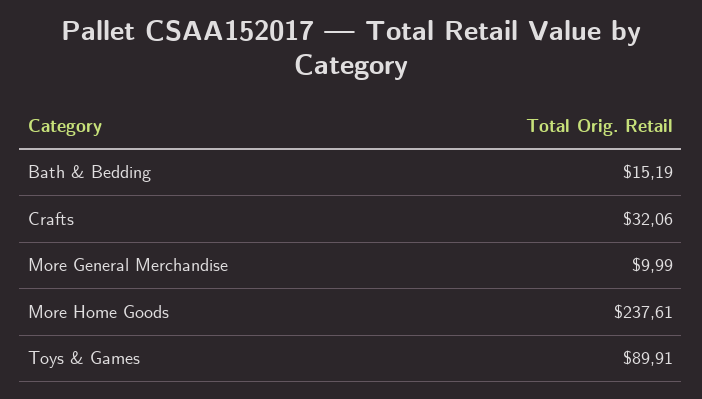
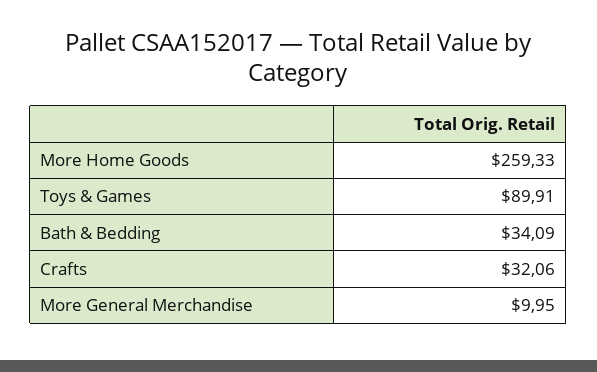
  {
-   "Bath & Bedding": 15.19,
+   "Bath & Bedding": 34.09,
    "Crafts": 32.06,
-   "More General Merchandise": 9.99,
+   "More General Merchandise": 9.95,
-   "More Home Goods": 237.61,
+   "More Home Goods": 259.33,
    "Toys & Games": 89.91
  }

